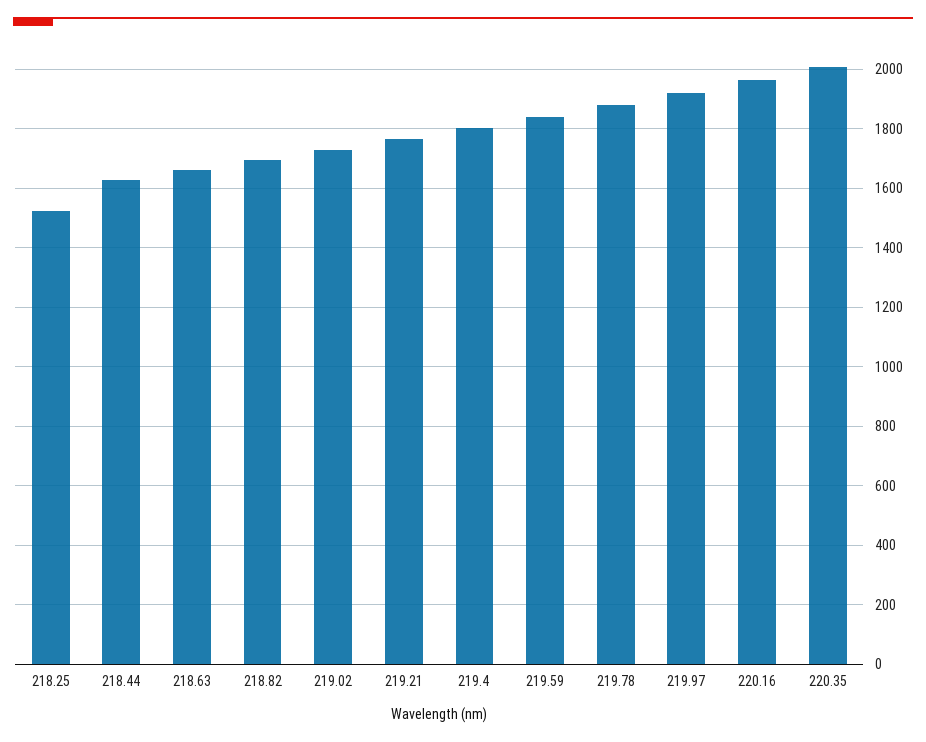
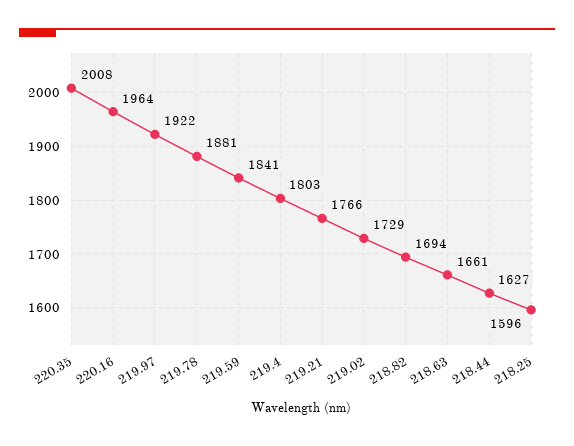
  {
-   "218.25": 1525,
+   "218.25": 1596,
    "218.44": 1627,
    "218.63": 1661,
    "218.82": 1694,
    "219.02": 1729,
    "219.21": 1766,
    "219.4": 1803,
    "219.59": 1841,
    "219.78": 1881,
    "219.97": 1922,
    "220.16": 1964,
    "220.35": 2008
  }

